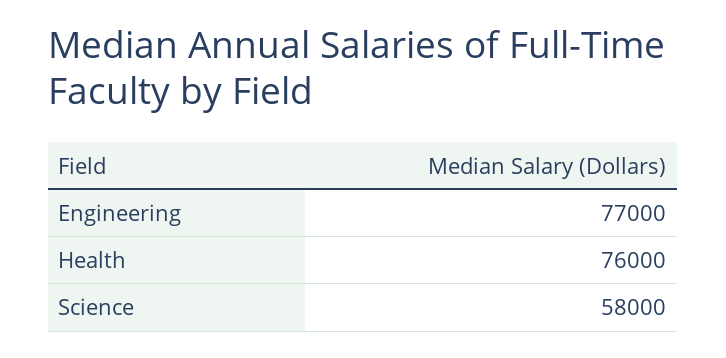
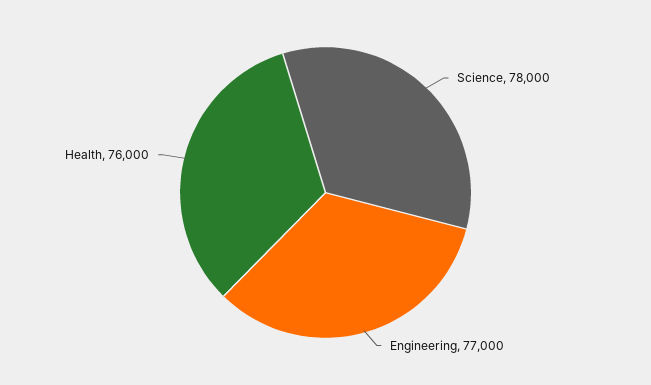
  {
    "Engineering": 77000,
    "Health": 76000,
-   "Science": 58000
+   "Science": 78000
  }

